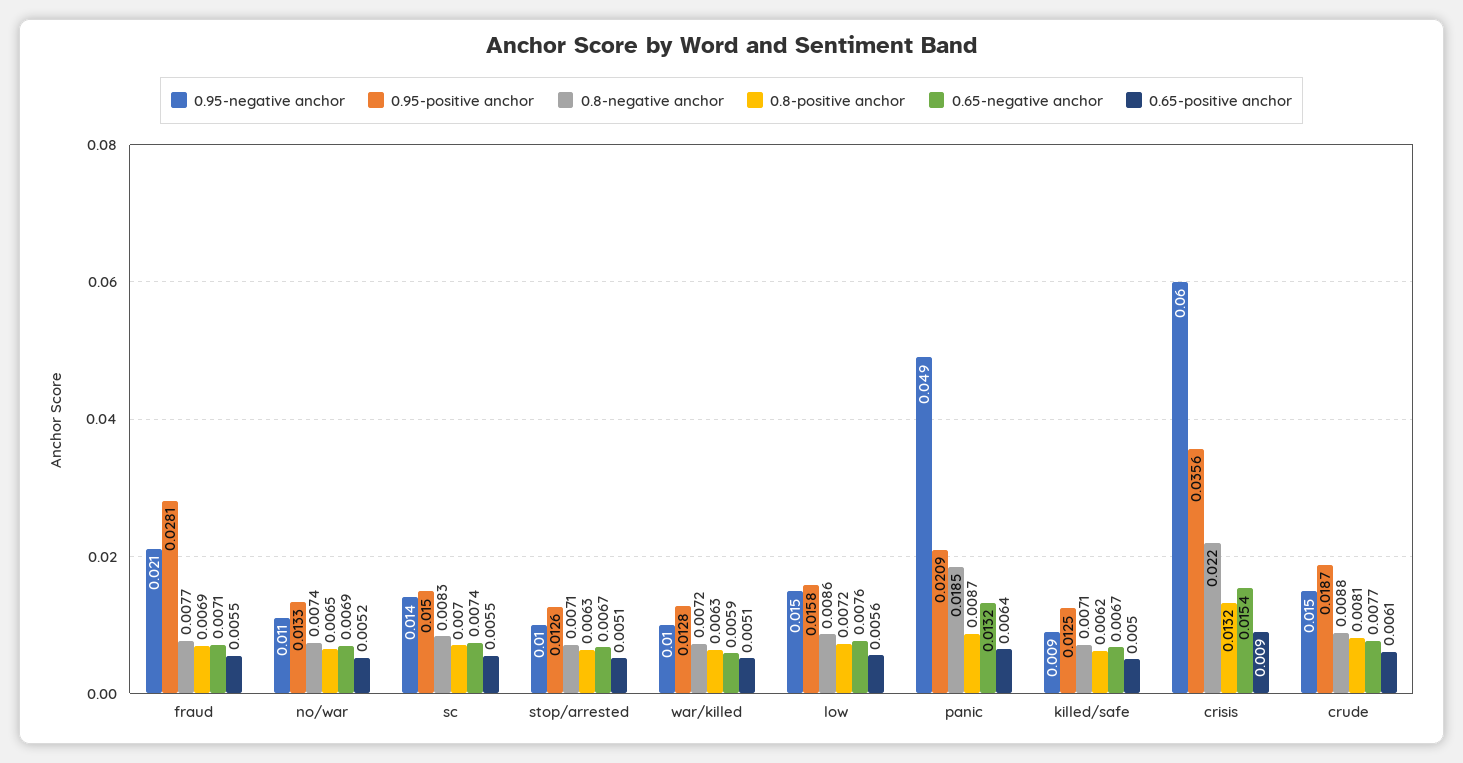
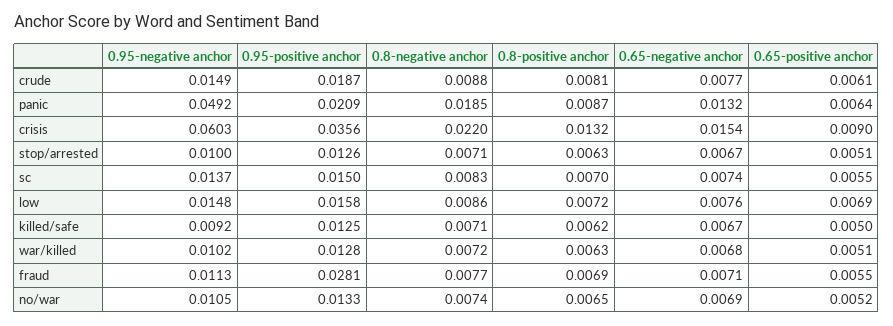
  {
    "0.95-negative anchor": {
-     "fraud": 0.021,
+     "fraud": 0.0113,
      "no/war": 0.0105,
      "sc": 0.0137,
      "stop/arrested": 0.01,
      "war/killed": 0.0102,
      "low": 0.0148,
      "panic": 0.0492,
      "killed/safe": 0.0092,
      "crisis": 0.0603,
      "crude": 0.0149
    },
    "0.95-positive anchor": {
      "fraud": 0.0281,
      "no/war": 0.0133,
      "sc": 0.015,
      "stop/arrested": 0.0126,
      "war/killed": 0.0128,
      "low": 0.0158,
      "panic": 0.0209,
      "killed/safe": 0.0125,
      "crisis": 0.0356,
      "crude": 0.0187
    },
    "0.8-negative anchor": {
      "fraud": 0.0077,
      "no/war": 0.0074,
      "sc": 0.0083,
      "stop/arrested": 0.0071,
      "war/killed": 0.0072,
      "low": 0.0086,
      "panic": 0.0185,
      "killed/safe": 0.0071,
      "crisis": 0.022,
      "crude": 0.0088
    },
    "0.8-positive anchor": {
      "fraud": 0.0069,
      "no/war": 0.0065,
      "sc": 0.007,
      "stop/arrested": 0.0063,
      "war/killed": 0.0063,
      "low": 0.0072,
      "panic": 0.0087,
      "killed/safe": 0.0062,
      "crisis": 0.0132,
      "crude": 0.0081
    },
    "0.65-negative anchor": {
      "fraud": 0.0071,
      "no/war": 0.0069,
      "sc": 0.0074,
      "stop/arrested": 0.0067,
-     "war/killed": 0.0059,
+     "war/killed": 0.0068,
      "low": 0.0076,
      "panic": 0.0132,
      "killed/safe": 0.0067,
      "crisis": 0.0154,
      "crude": 0.0077
    },
    "0.65-positive anchor": {
      "fraud": 0.0055,
      "no/war": 0.0052,
      "sc": 0.0055,
      "stop/arrested": 0.0051,
      "war/killed": 0.0051,
-     "low": 0.0056,
+     "low": 0.0069,
      "panic": 0.0064,
      "killed/safe": 0.005,
      "crisis": 0.009,
      "crude": 0.0061
    }
  }

